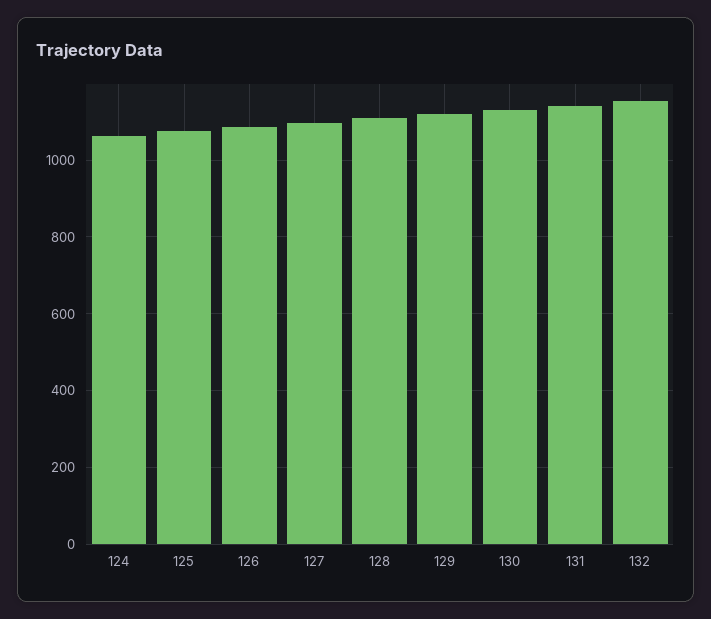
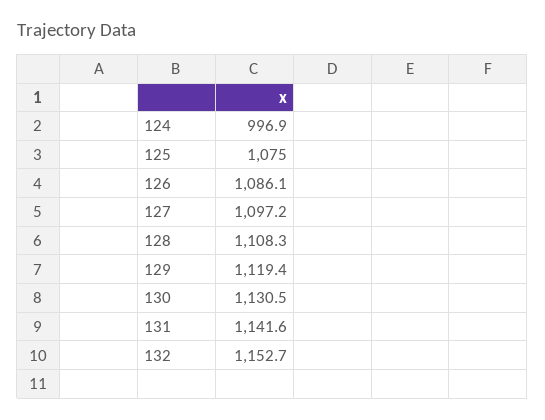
  {
-   "124": 1060,
+   "124": 996.9,
    "125": 1075,
    "126": 1086.1,
    "127": 1097.2,
    "128": 1108.3,
    "129": 1119.4,
    "130": 1130.5,
    "131": 1141.6,
    "132": 1152.7
  }

